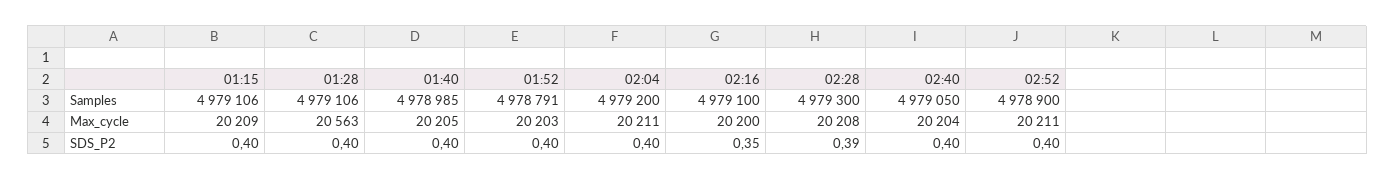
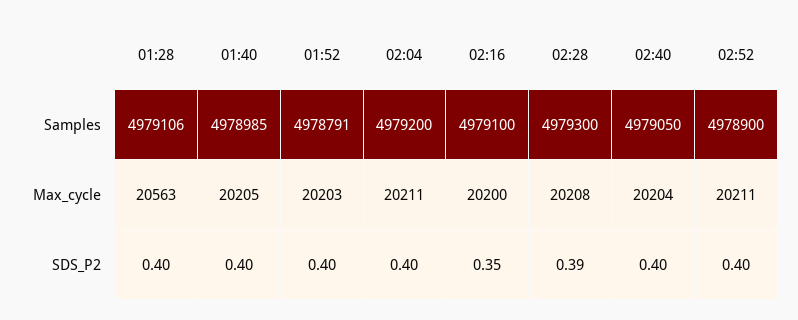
  {
-   "01:15": {
-     "Samples": 4979106,
-     "Max_cycle": 20209,
-     "SDS_P2": 0.4
-   },
    "01:28": {
      "Samples": 4979106,
      "Max_cycle": 20563,
      "SDS_P2": 0.4
    },
    "01:40": {
      "Samples": 4978985,
      "Max_cycle": 20205,
      "SDS_P2": 0.4
    },
    "01:52": {
      "Samples": 4978791,
      "Max_cycle": 20203,
      "SDS_P2": 0.4
    },
    "02:04": {
      "Samples": 4979200,
      "Max_cycle": 20211,
      "SDS_P2": 0.4
    },
    "02:16": {
      "Samples": 4979100,
      "Max_cycle": 20200,
      "SDS_P2": 0.35
    },
    "02:28": {
      "Samples": 4979300,
      "Max_cycle": 20208,
      "SDS_P2": 0.39
    },
    "02:40": {
      "Samples": 4979050,
      "Max_cycle": 20204,
      "SDS_P2": 0.4
    },
    "02:52": {
      "Samples": 4978900,
      "Max_cycle": 20211,
      "SDS_P2": 0.4
    }
  }

